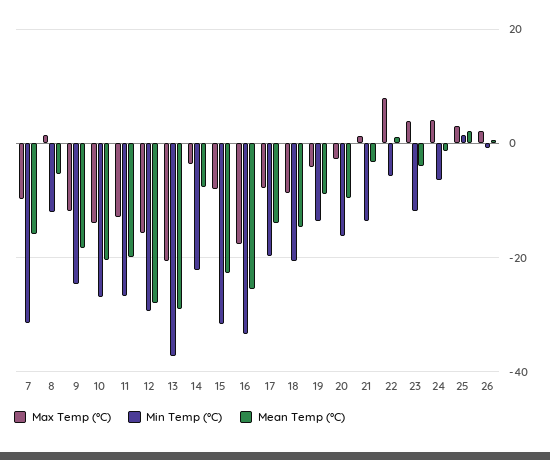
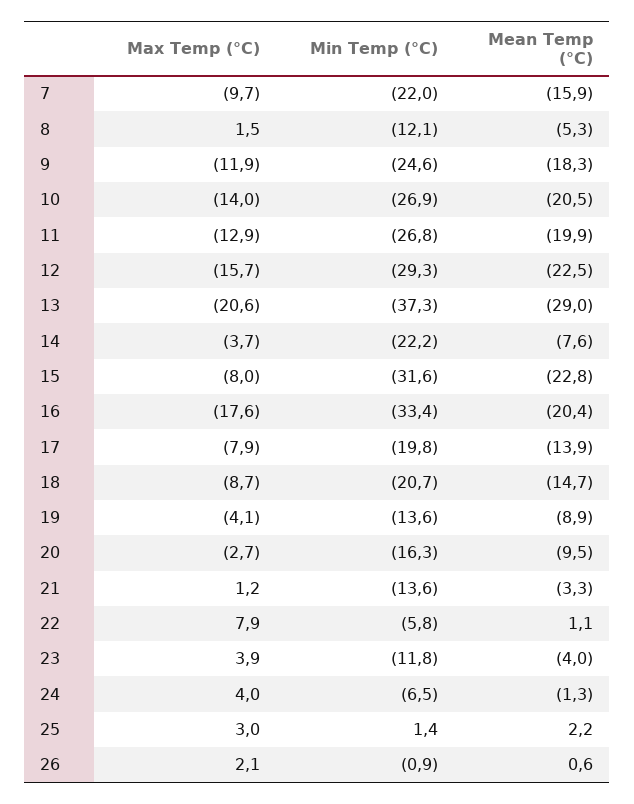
  {
    "Max Temp (°C)": {
      "7": -9.7,
      "8": 1.5,
      "9": -11.9,
      "10": -14,
      "11": -12.9,
      "12": -15.7,
      "13": -20.6,
      "14": -3.7,
      "15": -8,
      "16": -17.6,
      "17": -7.9,
      "18": -8.7,
      "19": -4.1,
      "20": -2.7,
      "21": 1.2,
      "22": 7.9,
      "23": 3.9,
      "24": 4,
      "25": 3,
      "26": 2.1
    },
    "Min Temp (°C)": {
-     "7": -32,
+     "7": -22,
      "8": -12.1,
      "9": -24.6,
      "10": -26.9,
      "11": -26.8,
      "12": -29.3,
      "13": -37.3,
      "14": -22.2,
      "15": -31.6,
      "16": -33.4,
      "17": -19.8,
      "18": -20.7,
      "19": -13.6,
      "20": -16.3,
      "21": -13.6,
      "22": -5.8,
      "23": -11.8,
      "24": -6.5,
      "25": 1.4,
      "26": -0.9
    },
    "Mean Temp (°C)": {
      "7": -15.9,
      "8": -5.3,
      "9": -18.3,
      "10": -20.5,
      "11": -19.9,
-     "12": -28,
+     "12": -22.5,
      "13": -29,
      "14": -7.6,
      "15": -22.8,
-     "16": -26,
+     "16": -20.4,
      "17": -13.9,
      "18": -14.7,
      "19": -8.9,
      "20": -9.5,
      "21": -3.3,
      "22": 1.1,
      "23": -4,
      "24": -1.3,
      "25": 2.2,
      "26": 0.6
    }
  }

